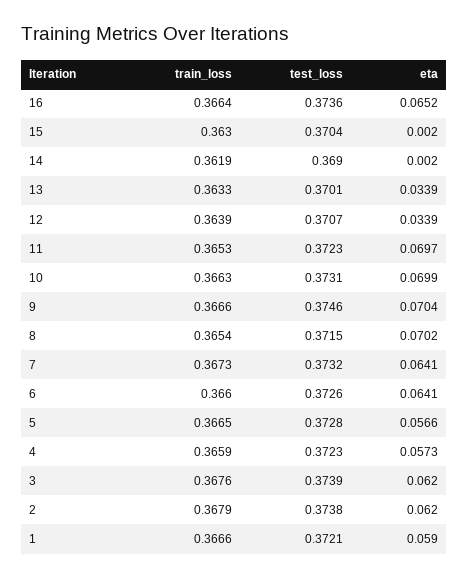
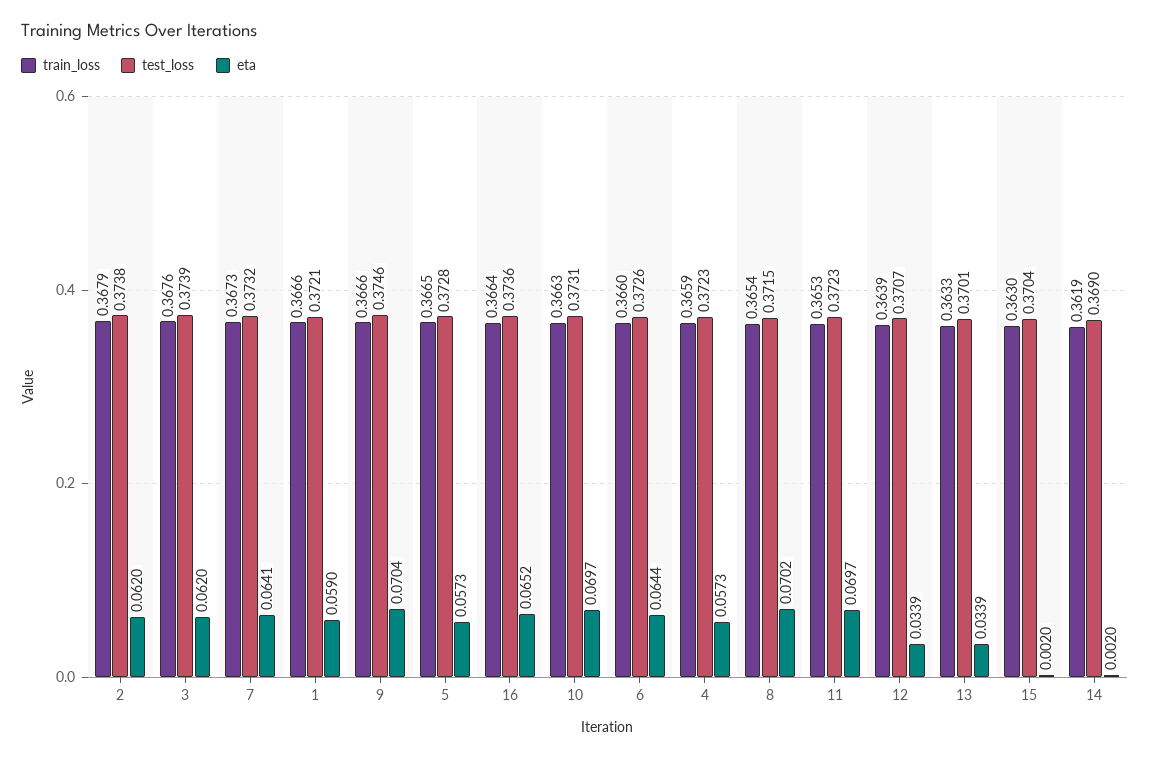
  {
    "train_loss": {
      "16": 0.3664,
      "15": 0.363,
      "14": 0.3619,
      "13": 0.3633,
      "12": 0.3639,
      "11": 0.3653,
      "10": 0.3663,
      "9": 0.3666,
      "8": 0.3654,
      "7": 0.3673,
      "6": 0.366,
      "5": 0.3665,
      "4": 0.3659,
      "3": 0.3676,
      "2": 0.3679,
      "1": 0.3666
    },
    "test_loss": {
      "16": 0.3736,
      "15": 0.3704,
      "14": 0.369,
      "13": 0.3701,
      "12": 0.3707,
      "11": 0.3723,
      "10": 0.3731,
      "9": 0.3746,
      "8": 0.3715,
      "7": 0.3732,
      "6": 0.3726,
      "5": 0.3728,
      "4": 0.3723,
      "3": 0.3739,
      "2": 0.3738,
      "1": 0.3721
    },
    "eta": {
      "16": 0.0652,
      "15": 0.002,
      "14": 0.002,
      "13": 0.0339,
      "12": 0.0339,
      "11": 0.0697,
-     "10": 0.0699,
+     "10": 0.0697,
      "9": 0.0704,
      "8": 0.0702,
      "7": 0.0641,
-     "6": 0.0641,
+     "6": 0.0644,
-     "5": 0.0566,
+     "5": 0.0573,
      "4": 0.0573,
      "3": 0.062,
      "2": 0.062,
      "1": 0.059
    }
  }

